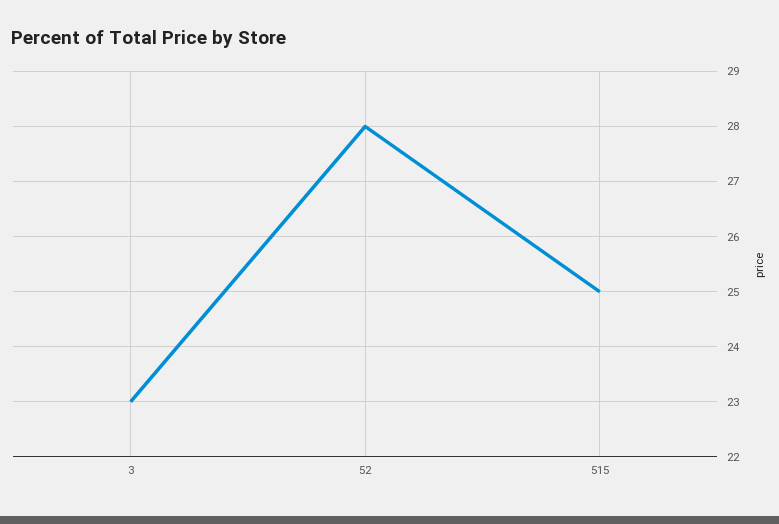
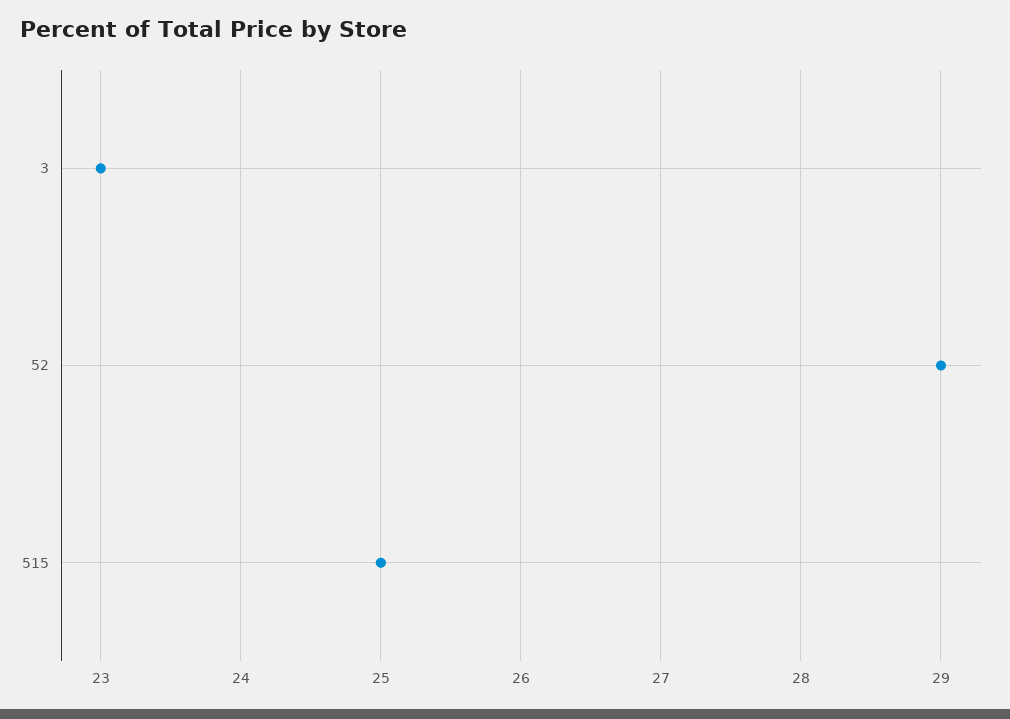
  {
    "3": 23,
-   "52": 28,
+   "52": 29,
    "515": 25
  }

